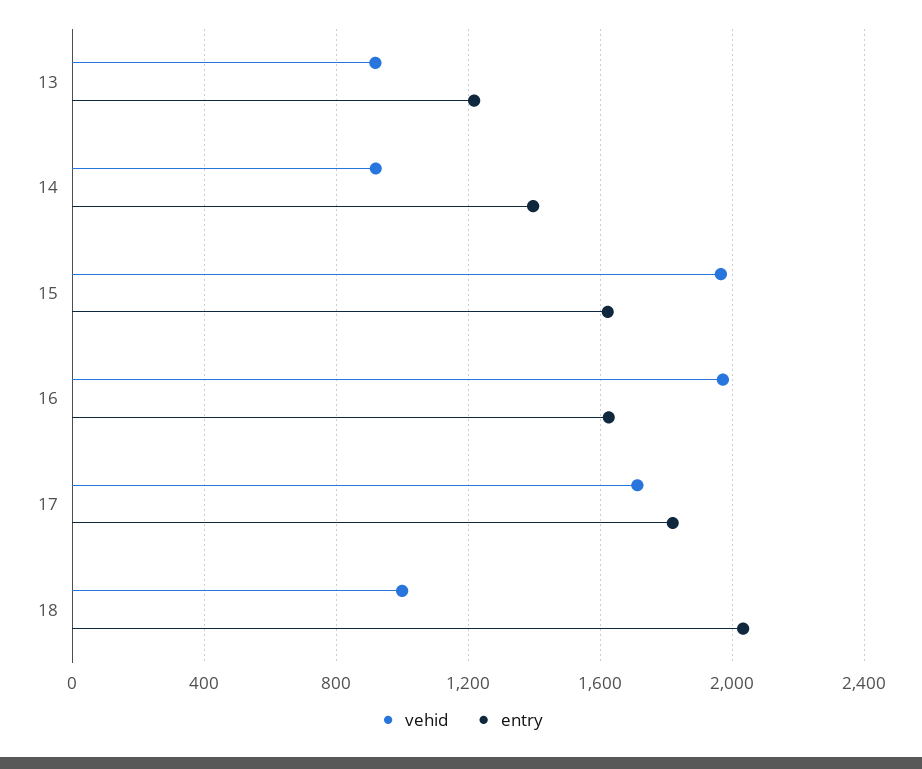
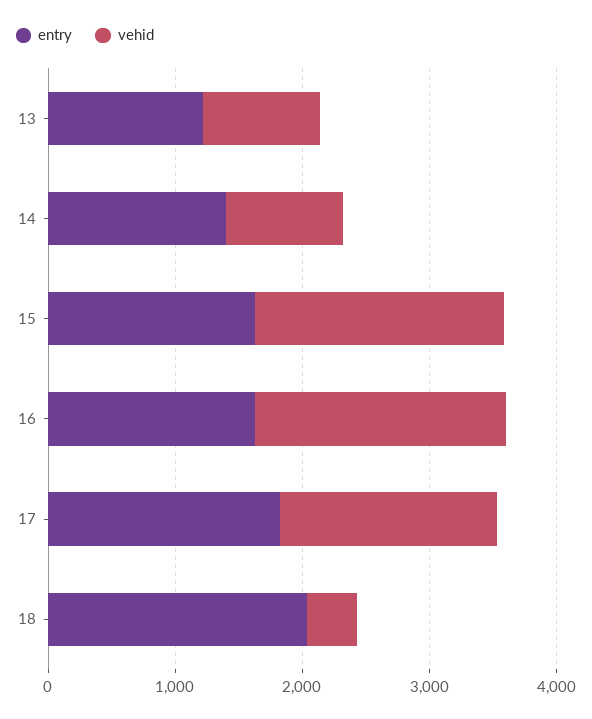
  {
    "vehid": {
      "13": 900,
      "14": 900,
      "15": 1950,
      "16": 1950,
      "17": 1700,
-     "18": 1000
+     "18": 400
    },
    "entry": {
      "13": 1200,
      "14": 1400,
      "15": 1600,
      "16": 1650,
      "17": 1800,
      "18": 2050
    }
  }

